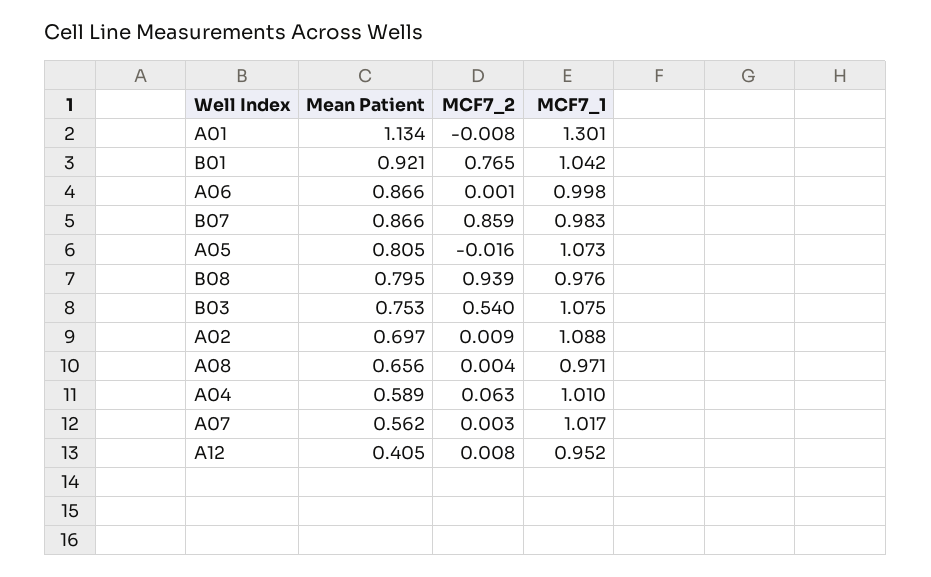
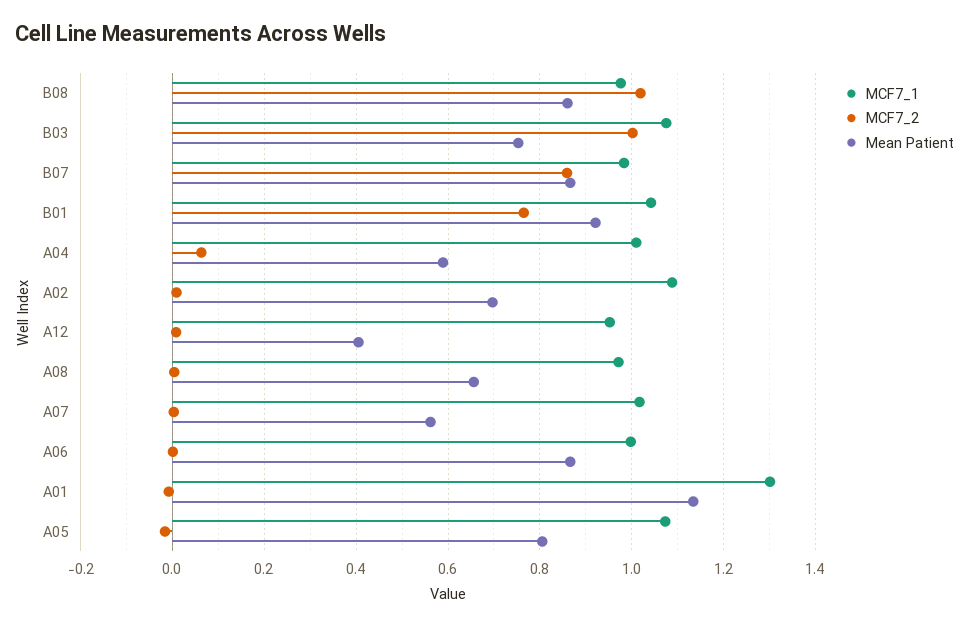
  {
    "Mean Patient": {
      "A01": 1.134,
      "B01": 0.921,
      "A06": 0.866,
      "B07": 0.866,
      "A05": 0.805,
-     "B08": 0.795,
+     "B08": 0.86,
      "B03": 0.753,
      "A02": 0.697,
      "A08": 0.656,
      "A04": 0.589,
      "A07": 0.562,
      "A12": 0.405
    },
    "MCF7_2": {
      "A01": -0.008,
      "B01": 0.765,
      "A06": 0.001,
      "B07": 0.859,
      "A05": -0.016,
-     "B08": 0.939,
+     "B08": 1.02,
-     "B03": 0.54,
+     "B03": 1,
      "A02": 0.009,
      "A08": 0.004,
      "A04": 0.063,
      "A07": 0.003,
      "A12": 0.008
    },
    "MCF7_1": {
      "A01": 1.301,
      "B01": 1.042,
      "A06": 0.998,
      "B07": 0.983,
      "A05": 1.073,
      "B08": 0.976,
      "B03": 1.075,
      "A02": 1.088,
      "A08": 0.971,
      "A04": 1.01,
      "A07": 1.017,
      "A12": 0.952
    }
  }

